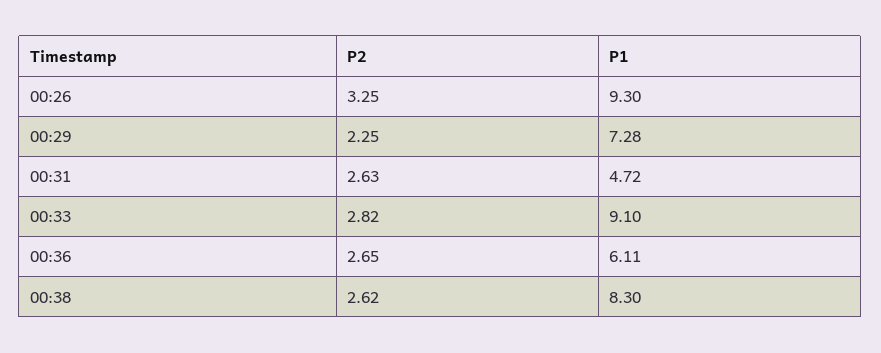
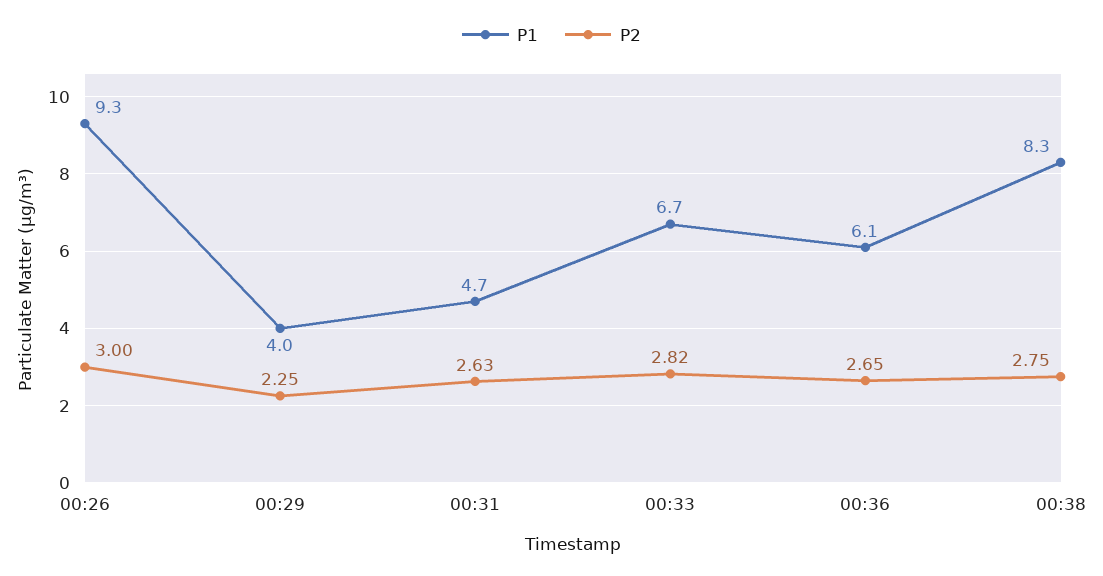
  {
    "P2": {
-     "00:26": 3.25,
+     "00:26": 3,
      "00:29": 2.25,
      "00:31": 2.63,
      "00:33": 2.82,
      "00:36": 2.65,
-     "00:38": 2.62
+     "00:38": 2.75
    },
    "P1": {
      "00:26": 9.3,
-     "00:29": 7.28,
+     "00:29": 4,
      "00:31": 4.72,
-     "00:33": 9.1,
+     "00:33": 6.7,
      "00:36": 6.11,
      "00:38": 8.3
    }
  }

